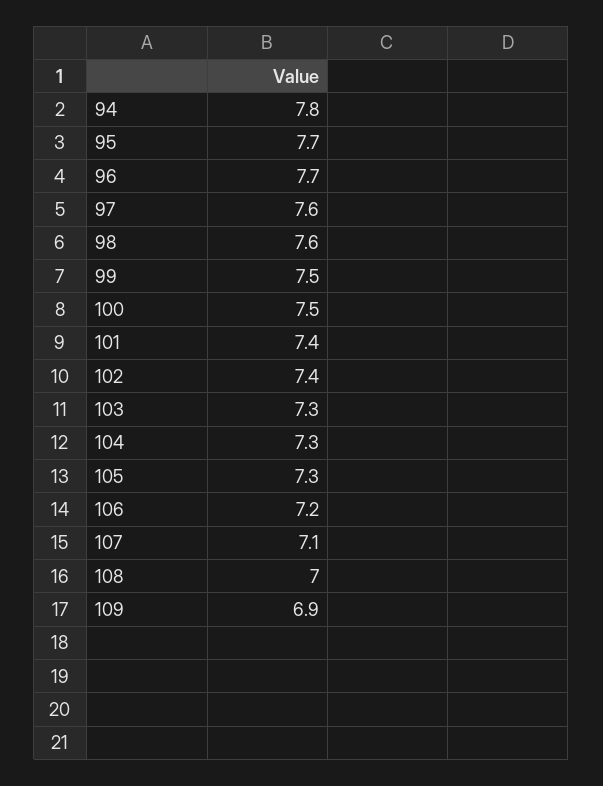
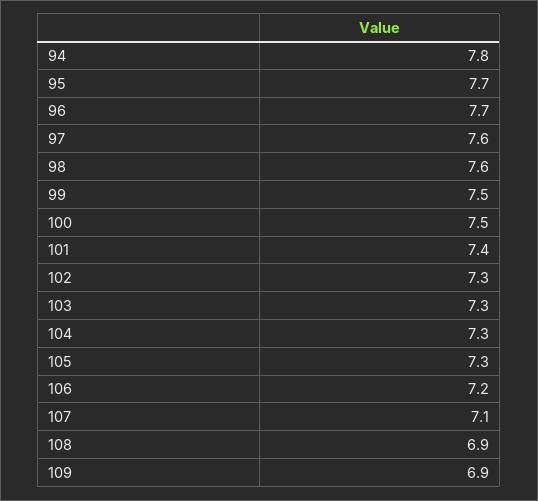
  {
    "94": 7.8,
    "95": 7.7,
    "96": 7.7,
    "97": 7.6,
    "98": 7.6,
    "99": 7.5,
    "100": 7.5,
    "101": 7.4,
-   "102": 7.4,
+   "102": 7.3,
    "103": 7.3,
    "104": 7.3,
    "105": 7.3,
    "106": 7.2,
    "107": 7.1,
-   "108": 7,
+   "108": 6.9,
    "109": 6.9
  }

